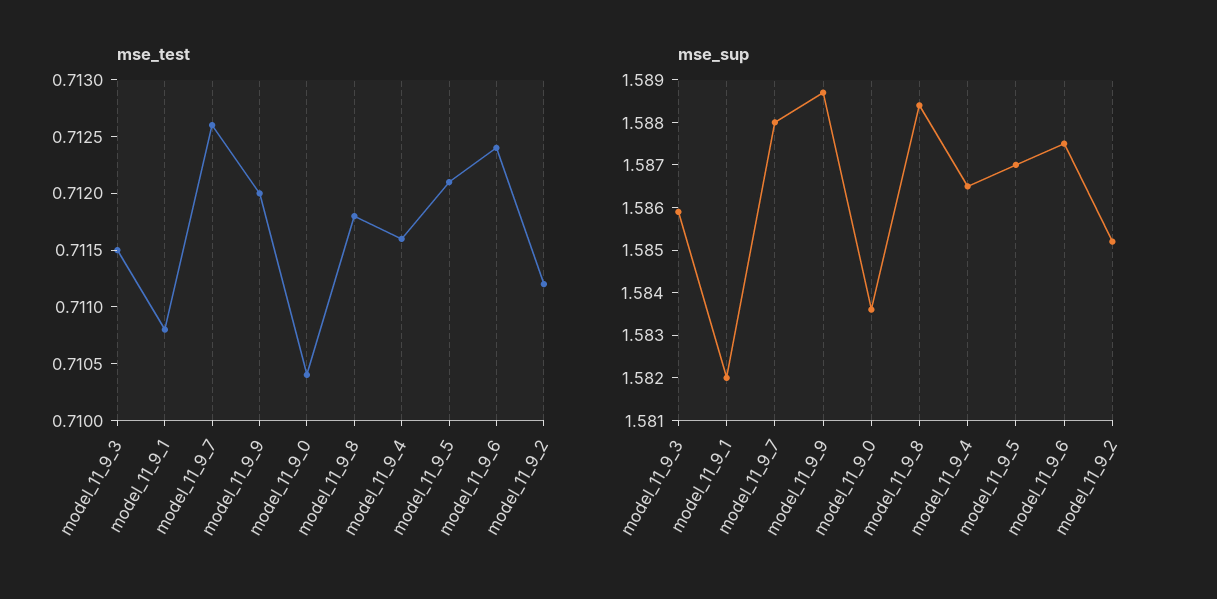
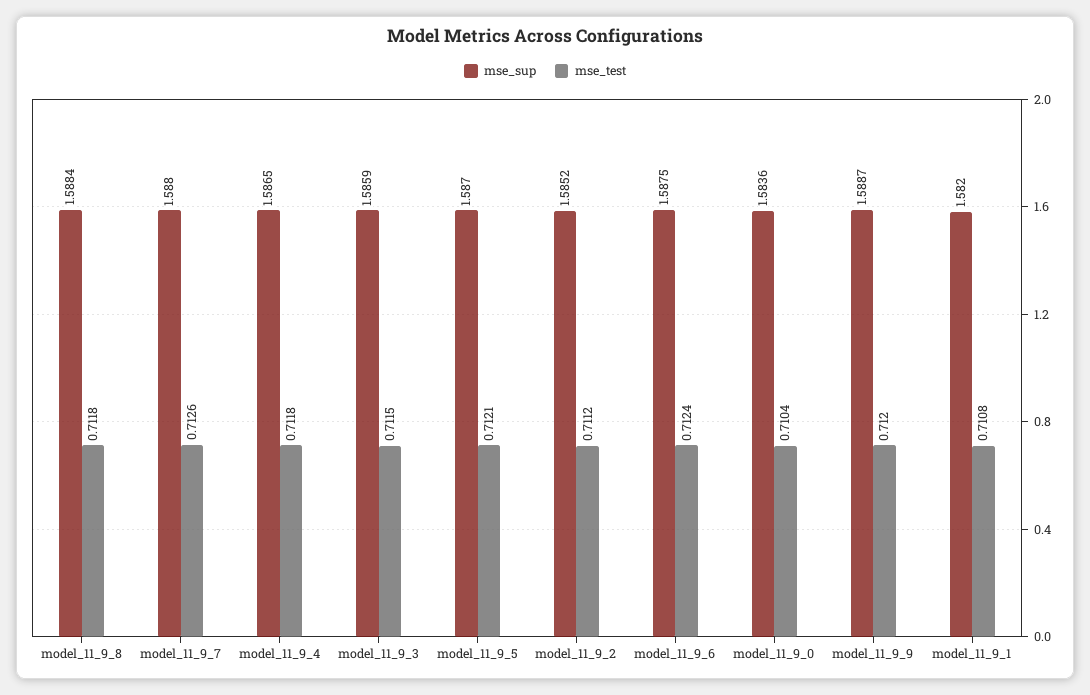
  {
    "mse_test": {
      "model_11_9_3": 0.7115,
      "model_11_9_1": 0.7108,
      "model_11_9_7": 0.7126,
      "model_11_9_9": 0.712,
      "model_11_9_0": 0.7104,
      "model_11_9_8": 0.7118,
-     "model_11_9_4": 0.7116,
+     "model_11_9_4": 0.7118,
      "model_11_9_5": 0.7121,
      "model_11_9_6": 0.7124,
      "model_11_9_2": 0.7112
    },
    "mse_sup": {
      "model_11_9_3": 1.5859,
      "model_11_9_1": 1.582,
      "model_11_9_7": 1.588,
      "model_11_9_9": 1.5887,
      "model_11_9_0": 1.5836,
      "model_11_9_8": 1.5884,
      "model_11_9_4": 1.5865,
      "model_11_9_5": 1.587,
      "model_11_9_6": 1.5875,
      "model_11_9_2": 1.5852
    }
  }

